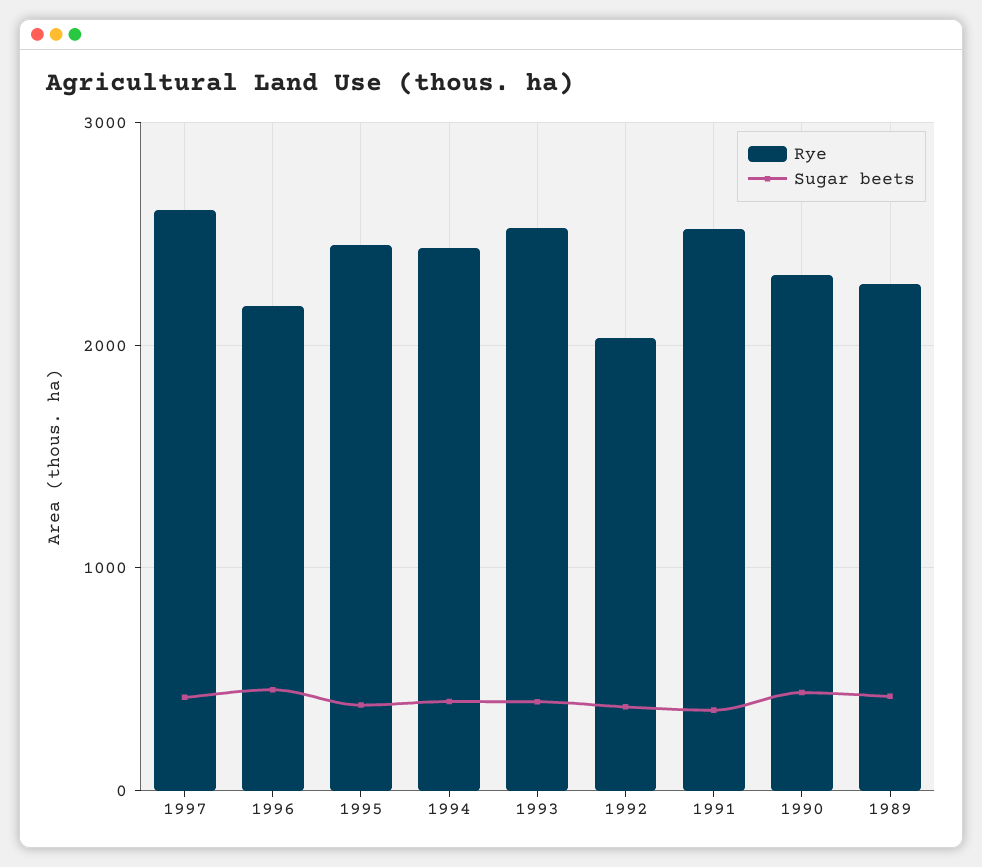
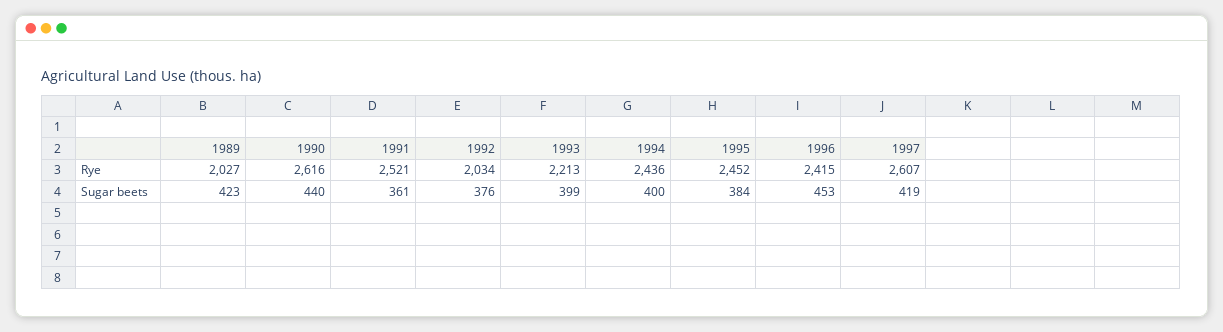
  {
    "Rye": {
      "1997": 2607,
-     "1996": 2200,
+     "1996": 2415,
      "1995": 2452,
      "1994": 2436,
-     "1993": 2500,
+     "1993": 2213,
      "1992": 2034,
      "1991": 2521,
-     "1990": 2300,
+     "1990": 2616,
-     "1989": 2300
+     "1989": 2027
    },
    "Sugar beets": {
      "1997": 419,
      "1996": 453,
      "1995": 384,
      "1994": 400,
      "1993": 399,
      "1992": 376,
      "1991": 361,
      "1990": 440,
      "1989": 423
    }
  }

